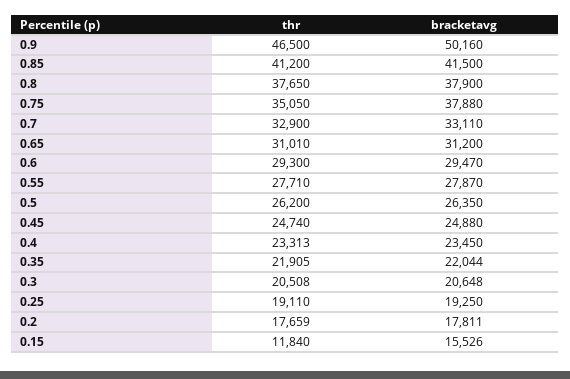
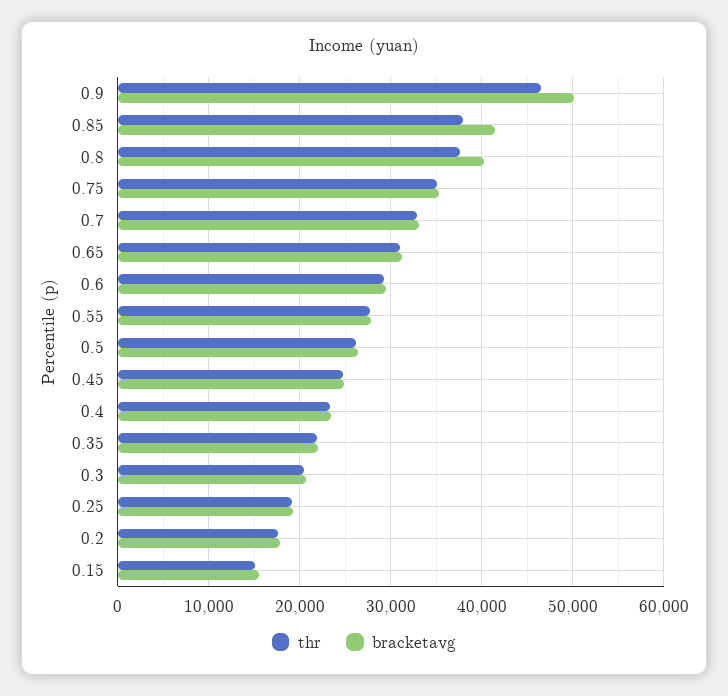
  {
    "thr": {
      "0.9": 46500,
-     "0.85": 41200,
+     "0.85": 38000,
      "0.8": 37650,
      "0.75": 35050,
      "0.7": 32900,
      "0.65": 31010,
      "0.6": 29300,
      "0.55": 27710,
      "0.5": 26200,
      "0.45": 24740,
      "0.4": 23313,
      "0.35": 21905,
      "0.3": 20508,
      "0.25": 19110,
      "0.2": 17659,
-     "0.15": 11840
+     "0.15": 15000
    },
    "bracketavg": {
      "0.9": 50160,
      "0.85": 41500,
-     "0.8": 37900,
+     "0.8": 40000,
-     "0.75": 37880,
+     "0.75": 35000,
      "0.7": 33110,
      "0.65": 31200,
      "0.6": 29470,
      "0.55": 27870,
      "0.5": 26350,
      "0.45": 24880,
      "0.4": 23450,
      "0.35": 22044,
      "0.3": 20648,
      "0.25": 19250,
      "0.2": 17811,
      "0.15": 15526
    }
  }

